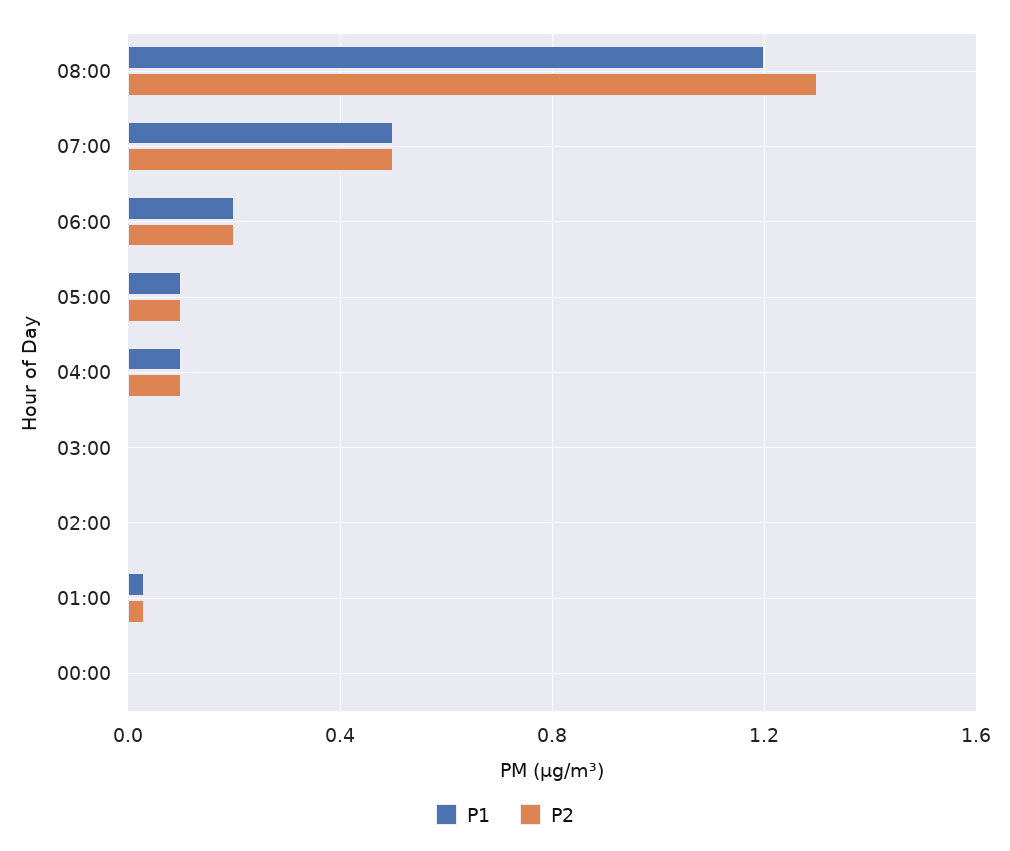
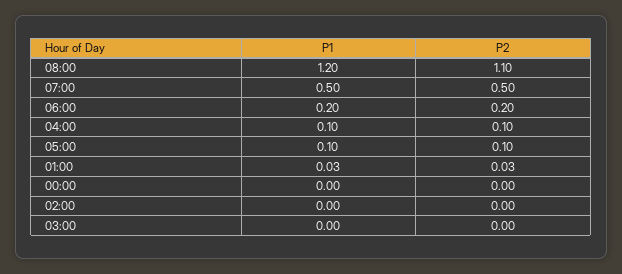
  {
    "P1": {
      "08:00": 1.2,
      "07:00": 0.5,
      "06:00": 0.2,
      "05:00": 0.1,
      "04:00": 0.1,
      "03:00": 0,
      "02:00": 0,
      "01:00": 0.03,
      "00:00": 0
    },
    "P2": {
-     "08:00": 1.3,
+     "08:00": 1.1,
      "07:00": 0.5,
      "06:00": 0.2,
      "05:00": 0.1,
      "04:00": 0.1,
      "03:00": 0,
      "02:00": 0,
      "01:00": 0.03,
      "00:00": 0
    }
  }

